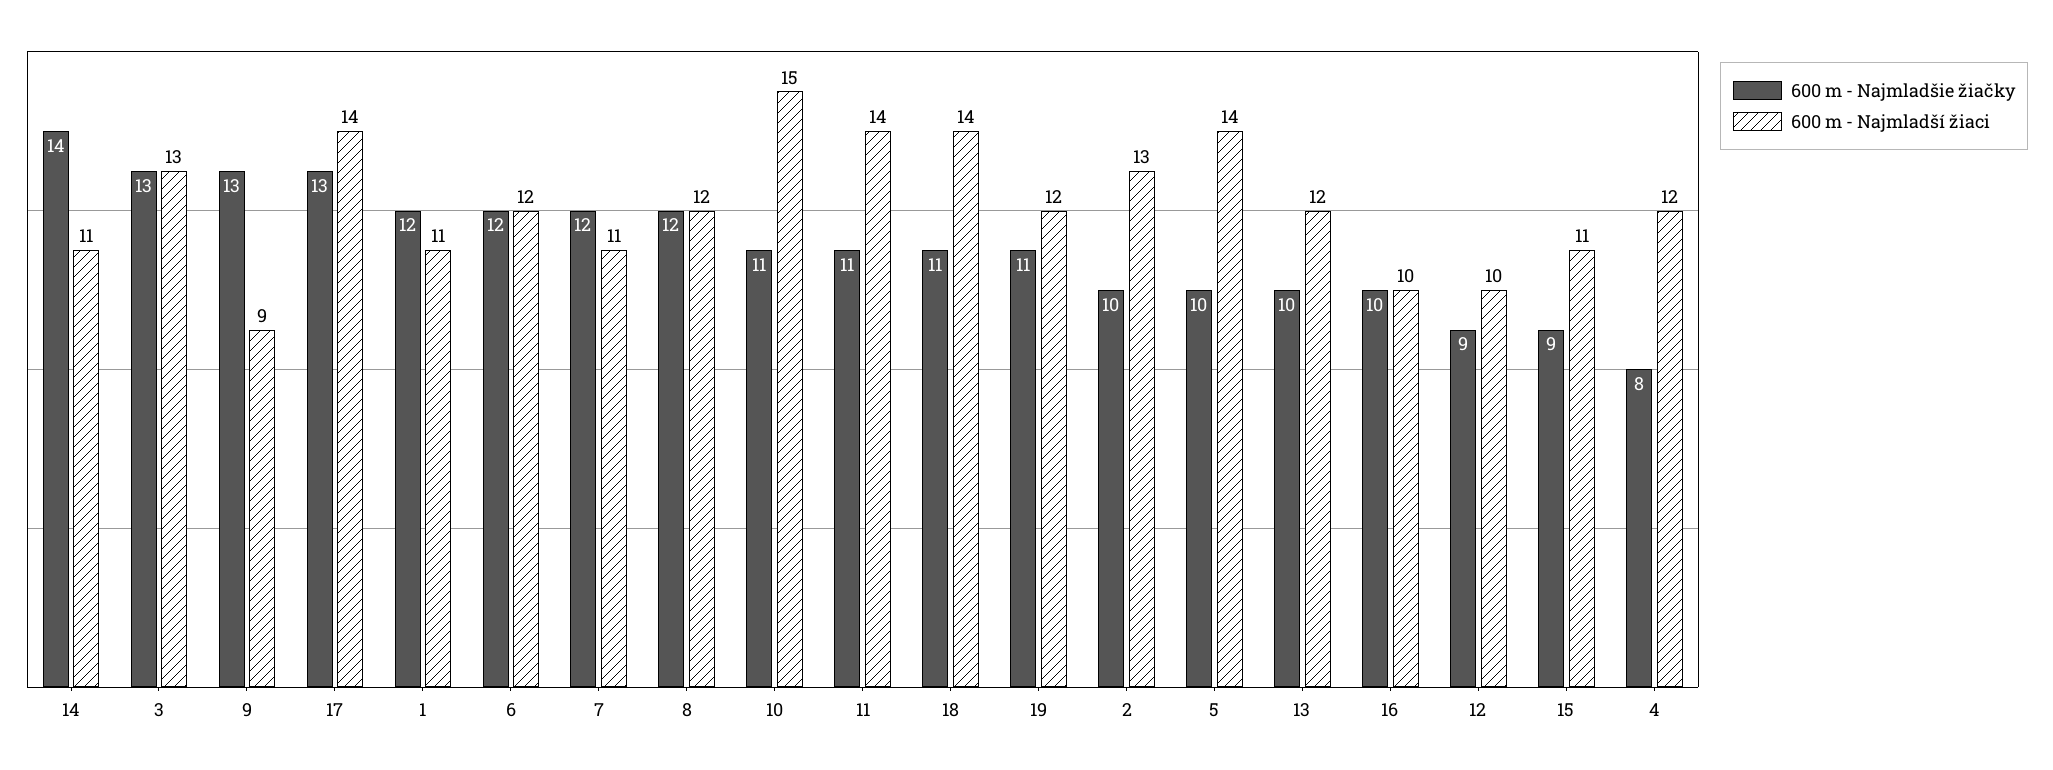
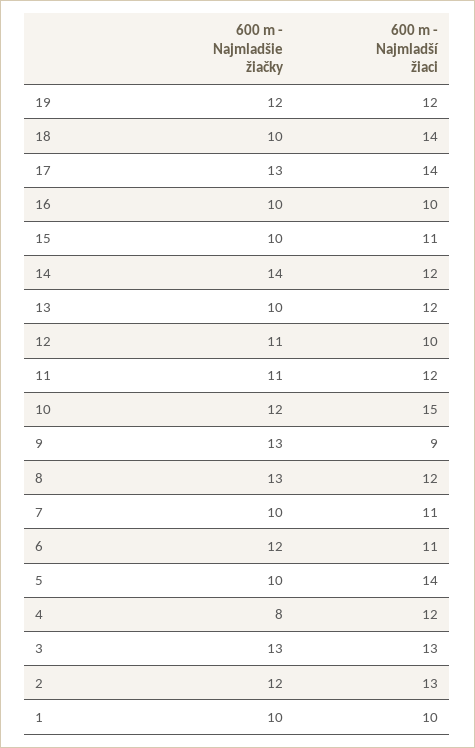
  {
    "600 m - Najmladšie žiačky": {
      "14": 14,
      "3": 13,
      "9": 13,
      "17": 13,
-     "1": 12,
+     "1": 10,
      "6": 12,
-     "7": 12,
+     "7": 10,
-     "8": 12,
+     "8": 13,
-     "10": 11,
+     "10": 12,
      "11": 11,
-     "18": 11,
+     "18": 10,
-     "19": 11,
+     "19": 12,
-     "2": 10,
+     "2": 12,
      "5": 10,
      "13": 10,
      "16": 10,
-     "12": 9,
+     "12": 11,
-     "15": 9,
+     "15": 10,
      "4": 8
    },
    "600 m - Najmladší žiaci": {
-     "14": 11,
+     "14": 12,
      "3": 13,
      "9": 9,
      "17": 14,
-     "1": 11,
+     "1": 10,
-     "6": 12,
+     "6": 11,
      "7": 11,
      "8": 12,
      "10": 15,
-     "11": 14,
+     "11": 12,
      "18": 14,
      "19": 12,
      "2": 13,
      "5": 14,
      "13": 12,
      "16": 10,
      "12": 10,
      "15": 11,
      "4": 12
    }
  }

